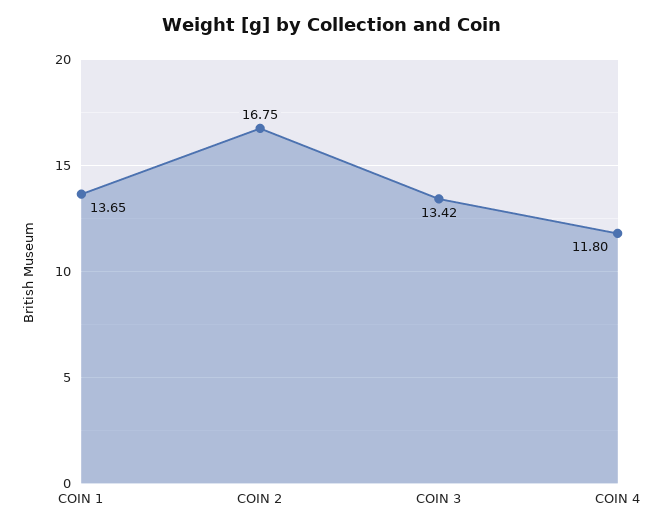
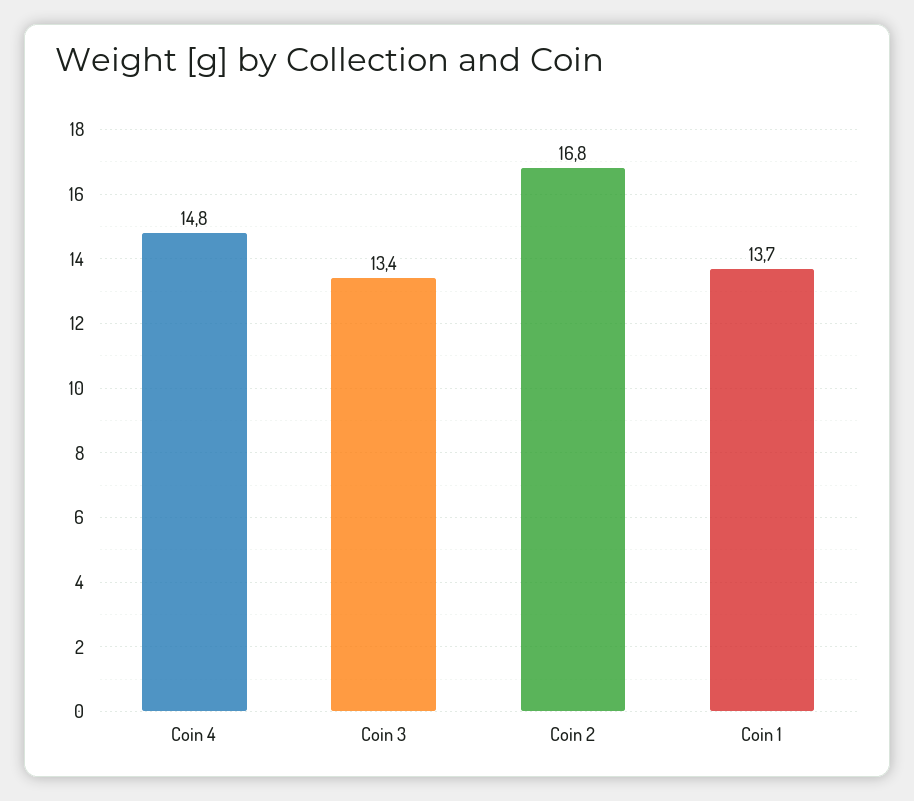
  {
    "COIN 1": 13.65,
    "COIN 2": 16.75,
    "COIN 3": 13.42,
-   "COIN 4": 11.8
+   "COIN 4": 14.8
  }

